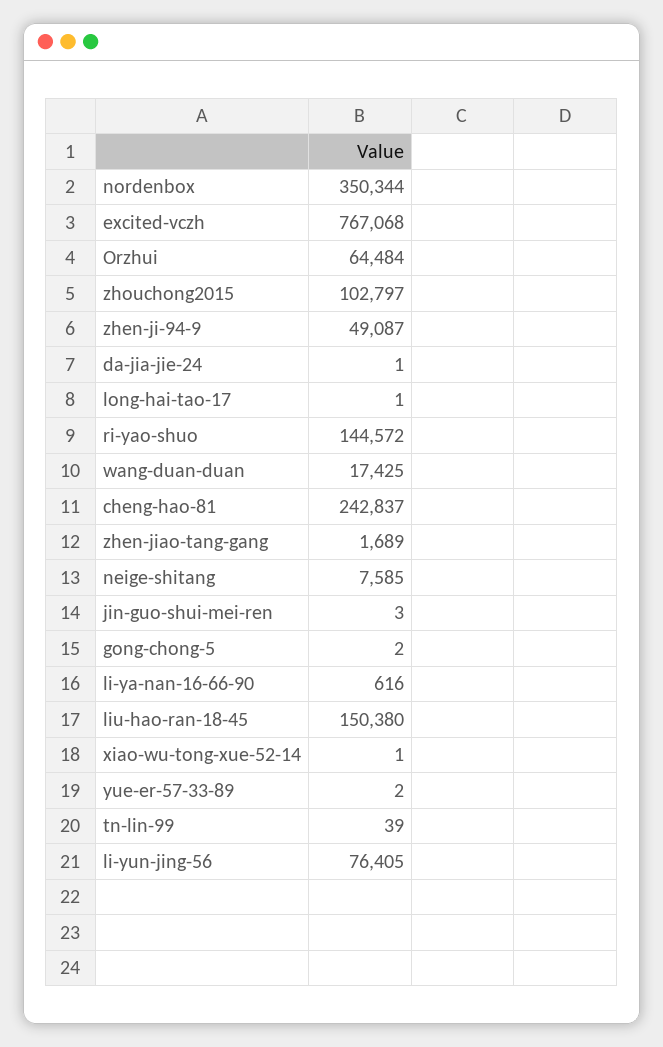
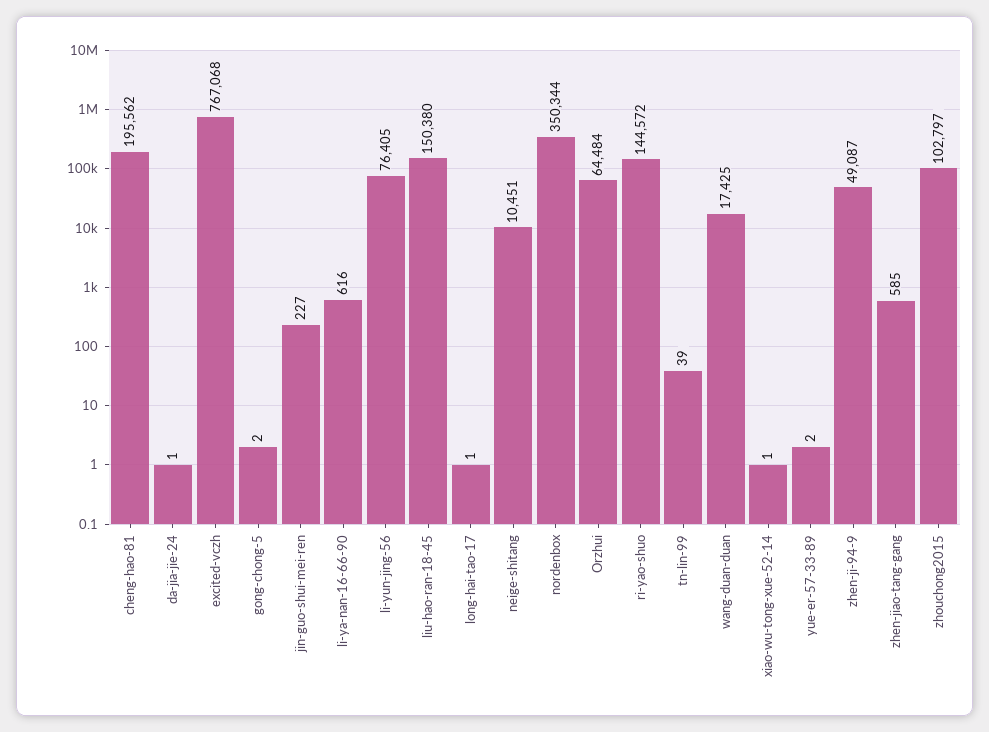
  {
    "nordenbox": 350344,
    "excited-vczh": 767068,
    "Orzhui": 64484,
    "zhouchong2015": 102797,
    "zhen-ji-94-9": 49087,
    "da-jia-jie-24": 1,
    "long-hai-tao-17": 1,
    "ri-yao-shuo": 144572,
    "wang-duan-duan": 17425,
-   "cheng-hao-81": 242837,
+   "cheng-hao-81": 195562,
-   "zhen-jiao-tang-gang": 1689,
+   "zhen-jiao-tang-gang": 585,
-   "neige-shitang": 7585,
+   "neige-shitang": 10451,
-   "jin-guo-shui-mei-ren": 3,
+   "jin-guo-shui-mei-ren": 227,
    "gong-chong-5": 2,
    "li-ya-nan-16-66-90": 616,
    "liu-hao-ran-18-45": 150380,
    "xiao-wu-tong-xue-52-14": 1,
    "yue-er-57-33-89": 2,
    "tn-lin-99": 39,
    "li-yun-jing-56": 76405
  }

